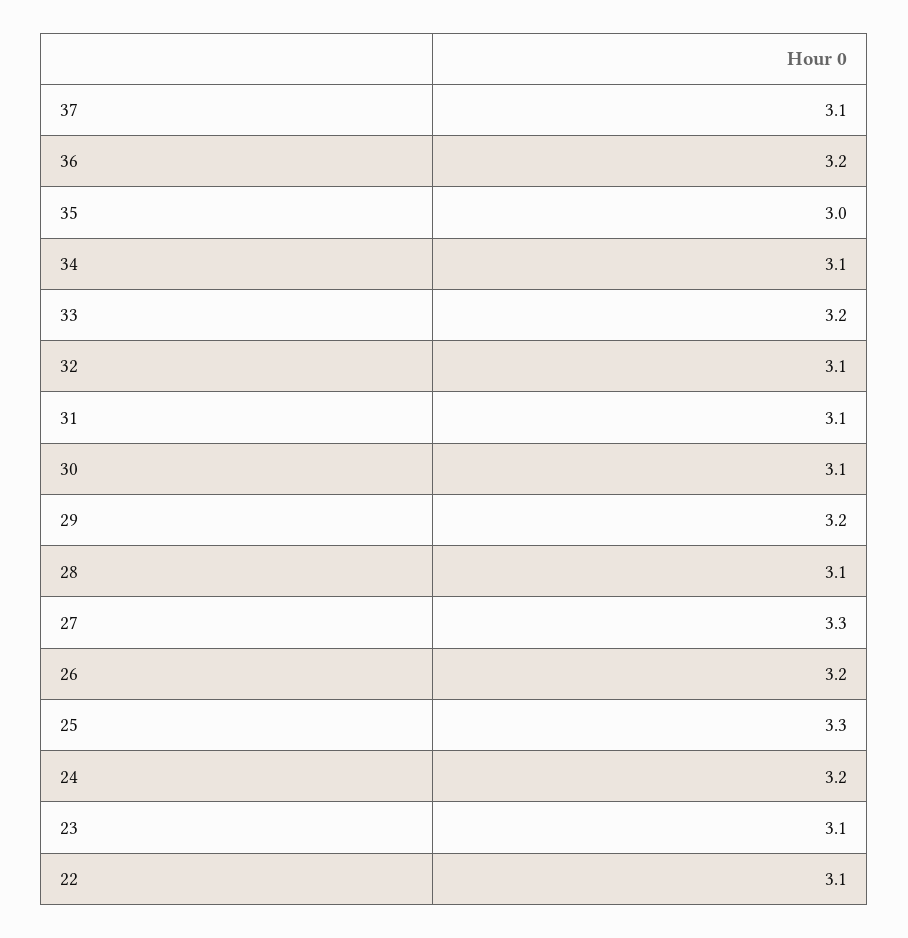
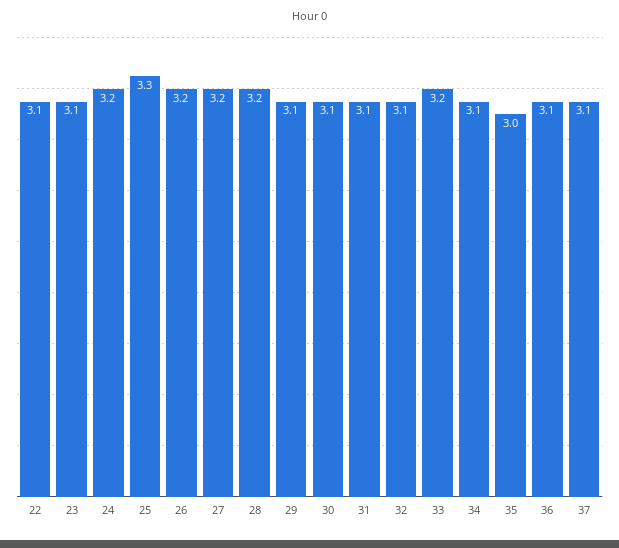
  {
    "37": 3.1,
-   "36": 3.2,
+   "36": 3.1,
    "35": 3,
    "34": 3.1,
    "33": 3.2,
    "32": 3.1,
    "31": 3.1,
    "30": 3.1,
-   "29": 3.2,
+   "29": 3.1,
-   "28": 3.1,
+   "28": 3.2,
-   "27": 3.3,
+   "27": 3.2,
    "26": 3.2,
    "25": 3.3,
    "24": 3.2,
    "23": 3.1,
    "22": 3.1
  }

